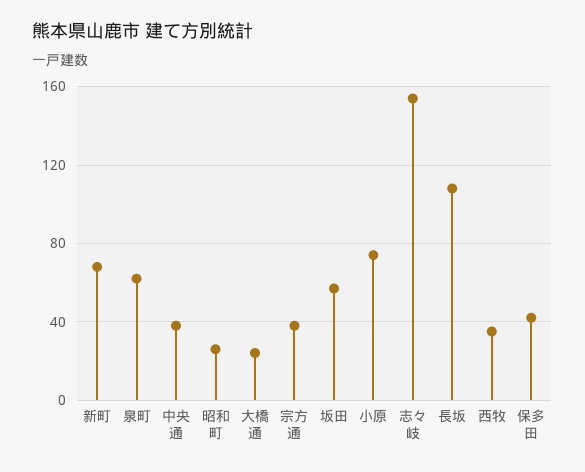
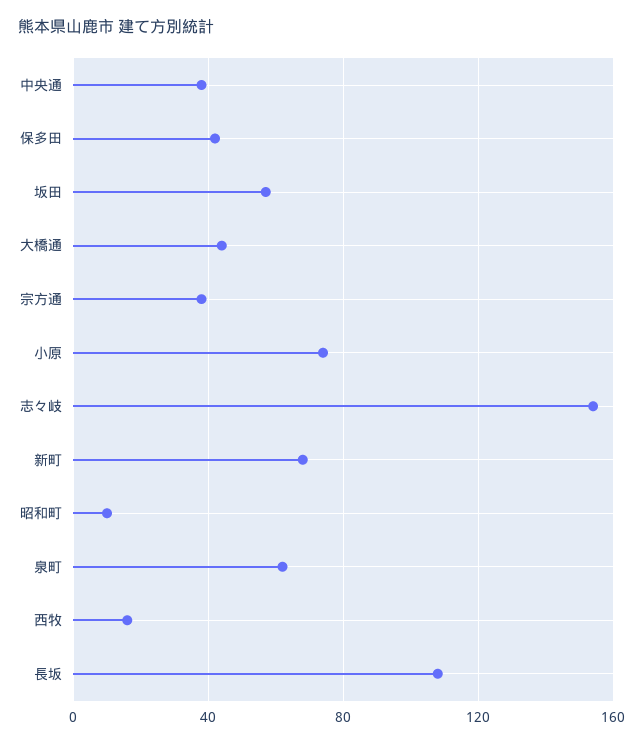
  {
    "新町": 70,
    "泉町": 60,
    "中央通": 40,
-   "昭和町": 25,
+   "昭和町": 10,
-   "大橋通": 25,
+   "大橋通": 45,
    "宗方通": 40,
    "坂田": 55,
    "小原": 75,
    "志々岐": 155,
    "長坂": 110,
-   "西牧": 35,
+   "西牧": 15,
    "保多田": 40
  }

